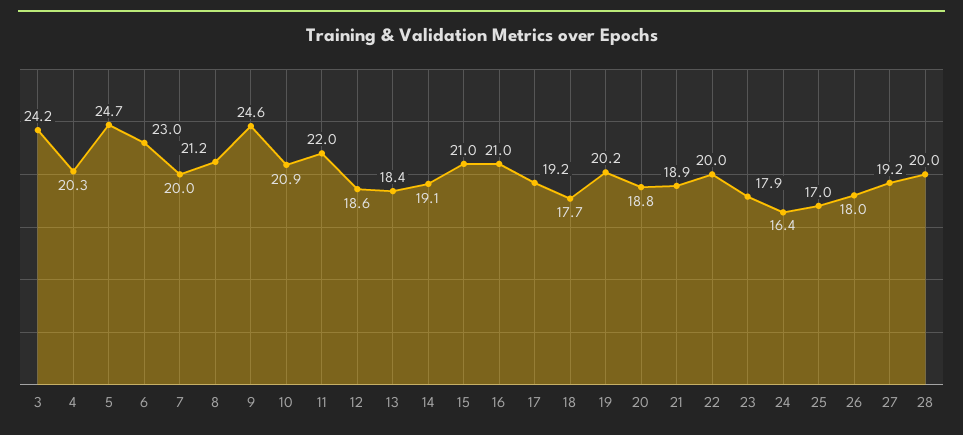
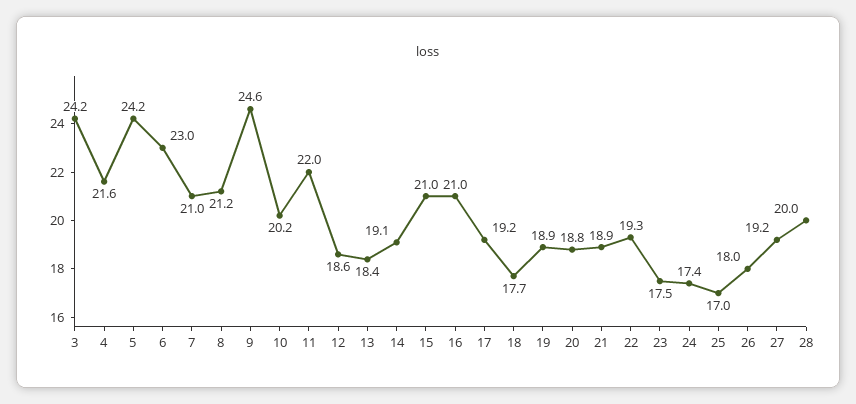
  {
    "3": 24.2,
-   "4": 20.3,
+   "4": 21.6,
-   "5": 24.7,
+   "5": 24.2,
    "6": 23,
-   "7": 20,
+   "7": 21,
    "8": 21.2,
    "9": 24.6,
-   "10": 20.9,
+   "10": 20.2,
    "11": 22,
    "12": 18.6,
    "13": 18.4,
    "14": 19.1,
    "15": 21,
    "16": 21,
    "17": 19.2,
    "18": 17.7,
-   "19": 20.2,
+   "19": 18.9,
    "20": 18.8,
    "21": 18.9,
-   "22": 20,
+   "22": 19.3,
-   "23": 17.9,
+   "23": 17.5,
-   "24": 16.4,
+   "24": 17.4,
    "25": 17,
    "26": 18,
    "27": 19.2,
    "28": 20
  }

